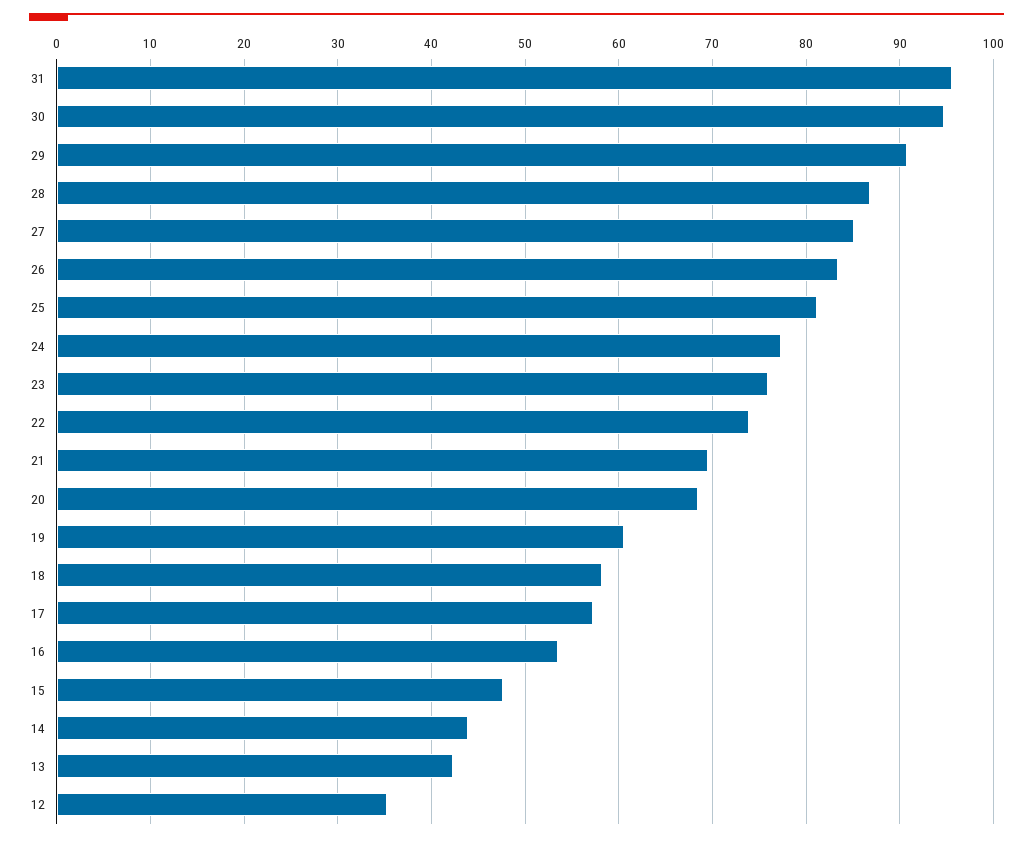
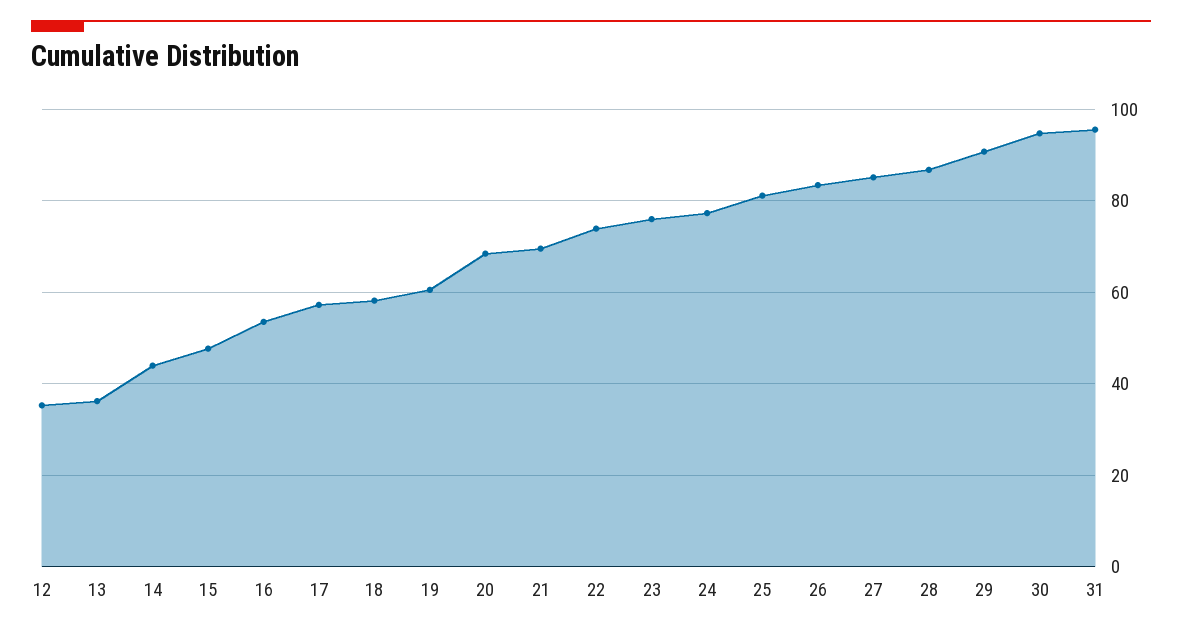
  {
    "31": 96,
    "30": 95,
    "29": 91,
    "28": 87,
    "27": 85,
    "26": 83,
    "25": 81,
    "24": 77,
    "23": 76,
    "22": 74,
    "21": 70,
    "20": 68,
    "19": 61,
    "18": 58,
    "17": 57,
    "16": 54,
    "15": 48,
    "14": 44,
-   "13": 42,
+   "13": 36,
    "12": 35
  }

